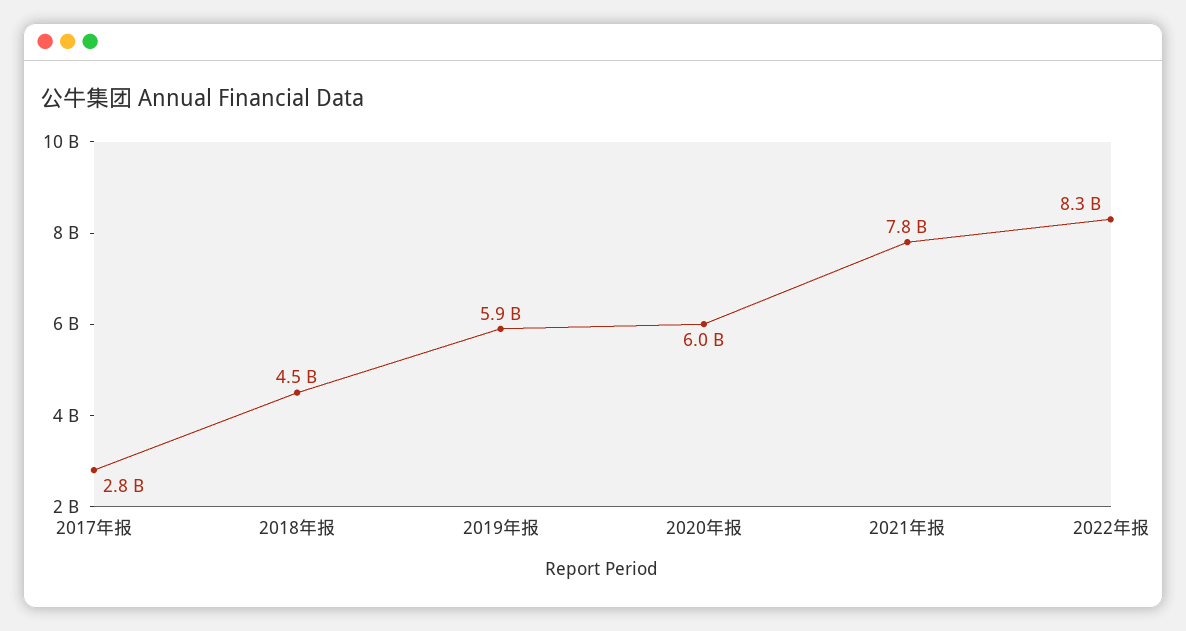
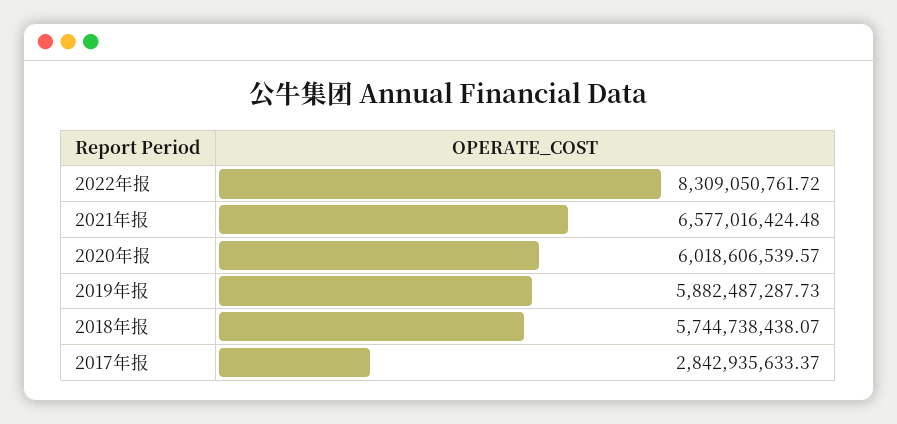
  {
    "2017年报": 2842935633.37,
-   "2018年报": 4500000000,
+   "2018年报": 5744738438.07,
    "2019年报": 5882487287.73,
    "2020年报": 6018606539.57,
-   "2021年报": 7800000000,
+   "2021年报": 6577016424.48,
    "2022年报": 8309050761.72
  }

